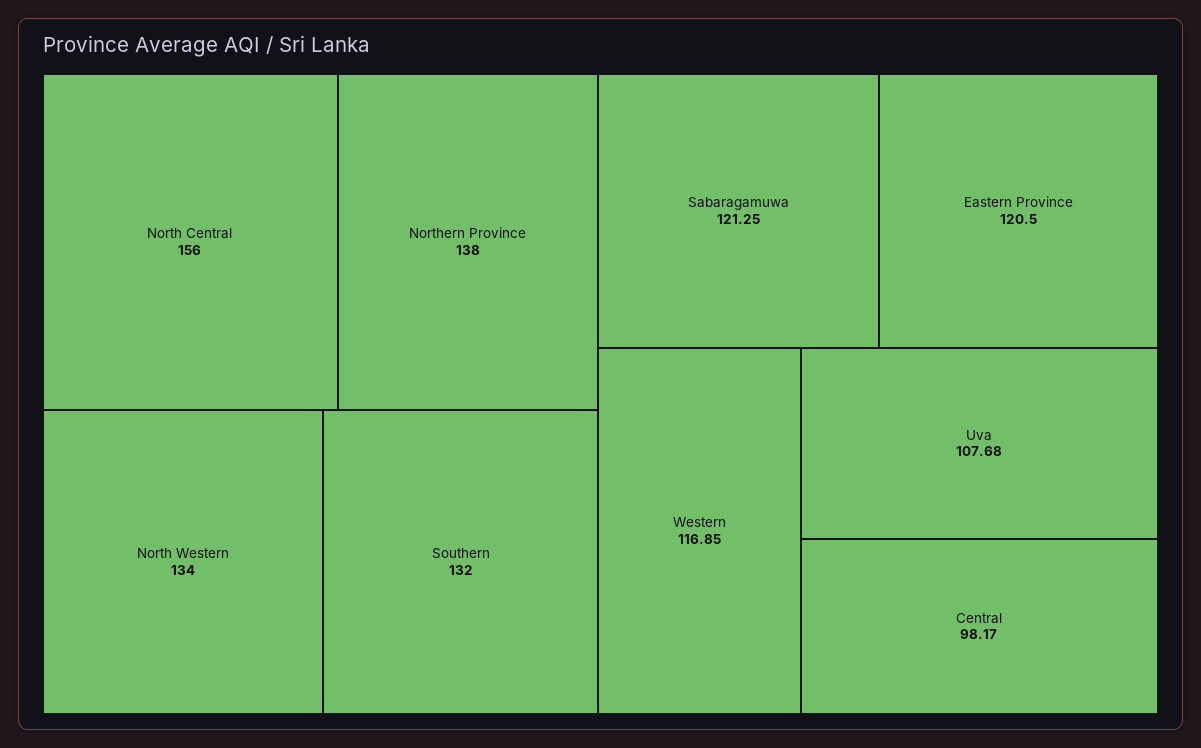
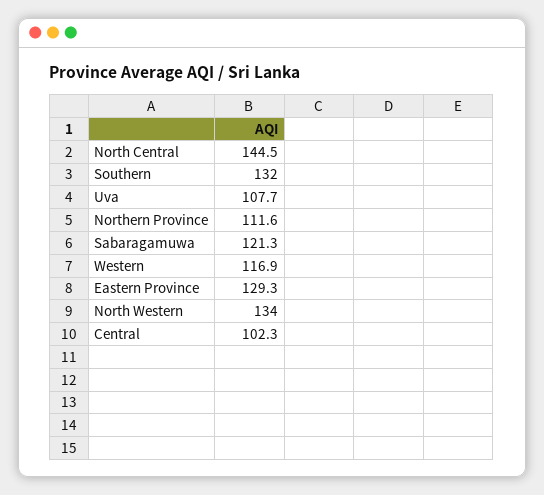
  {
-   "North Central": 156,
+   "North Central": 144.5,
-   "Northern Province": 138,
+   "Northern Province": 111.6,
    "North Western": 134,
    "Southern": 132,
    "Sabaragamuwa": 121.25,
-   "Eastern Province": 120.5,
+   "Eastern Province": 129.3,
    "Western": 116.85,
    "Uva": 107.68,
-   "Central": 98.17
+   "Central": 102.3
  }

